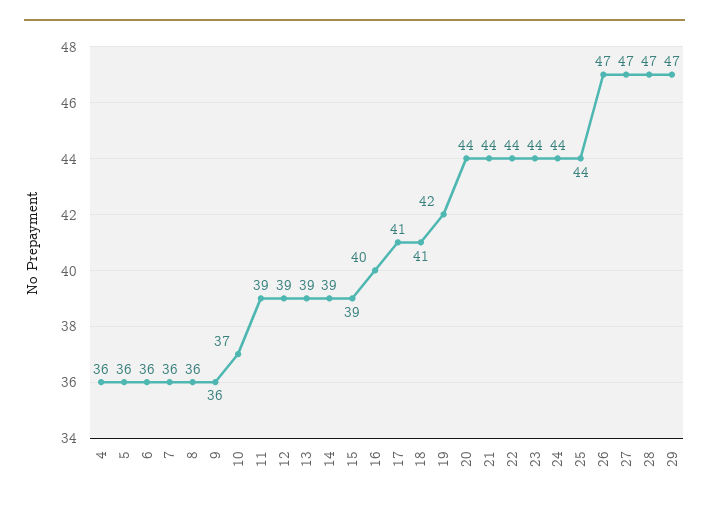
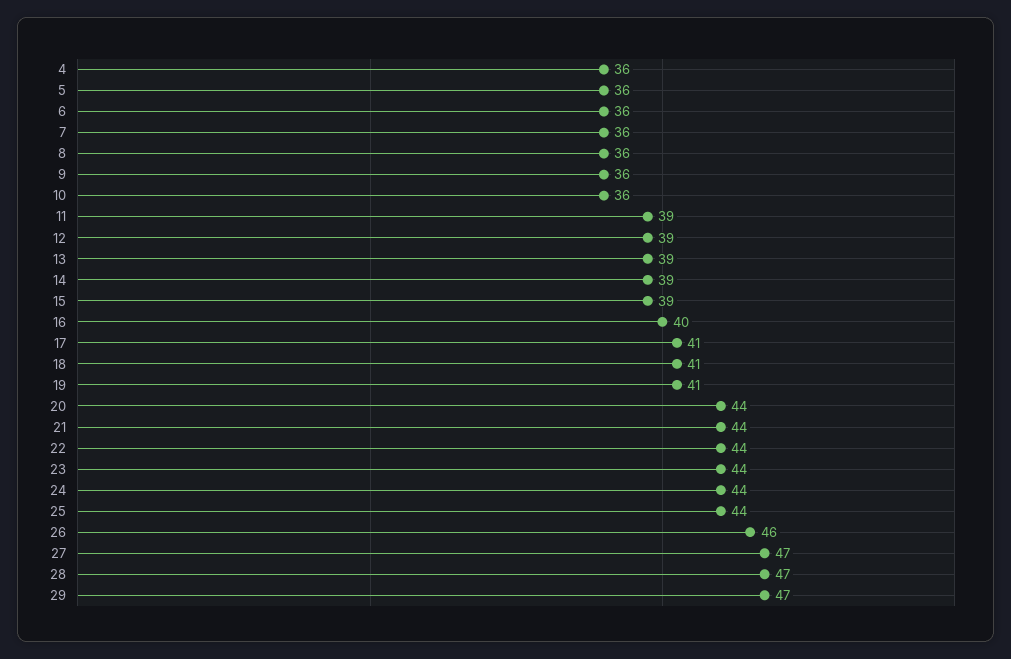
  {
    "4": 36,
    "5": 36,
    "6": 36,
    "7": 36,
    "8": 36,
    "9": 36,
-   "10": 37,
+   "10": 36,
    "11": 39,
    "12": 39,
    "13": 39,
    "14": 39,
    "15": 39,
    "16": 40,
    "17": 41,
    "18": 41,
-   "19": 42,
+   "19": 41,
    "20": 44,
    "21": 44,
    "22": 44,
    "23": 44,
    "24": 44,
    "25": 44,
-   "26": 47,
+   "26": 46,
    "27": 47,
    "28": 47,
    "29": 47
  }

